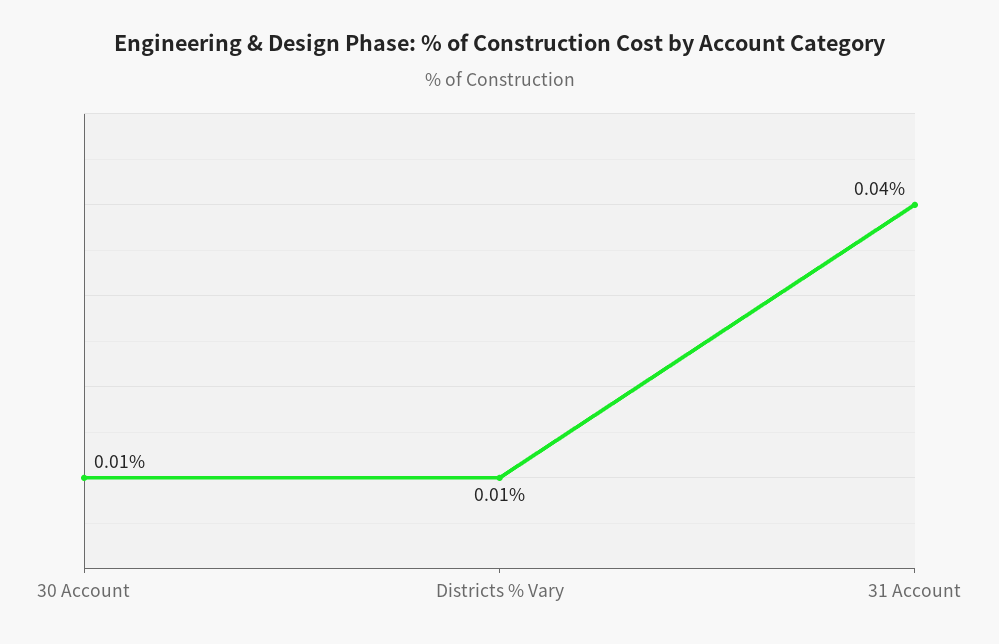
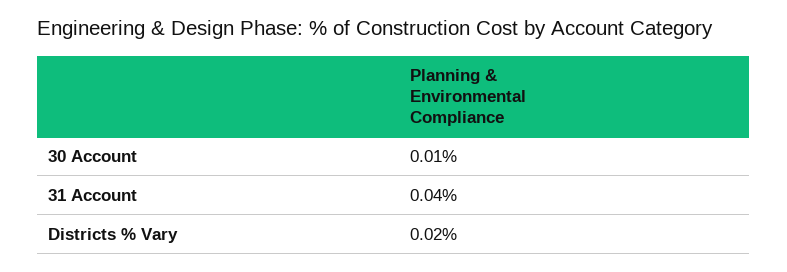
  {
    "30 Account": 0.01,
-   "Districts % Vary": 0.01,
+   "Districts % Vary": 0.02,
    "31 Account": 0.04
  }

